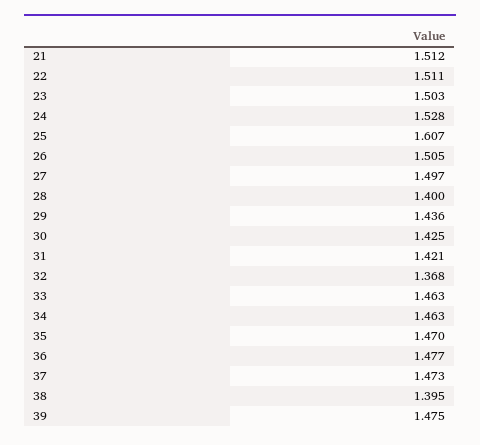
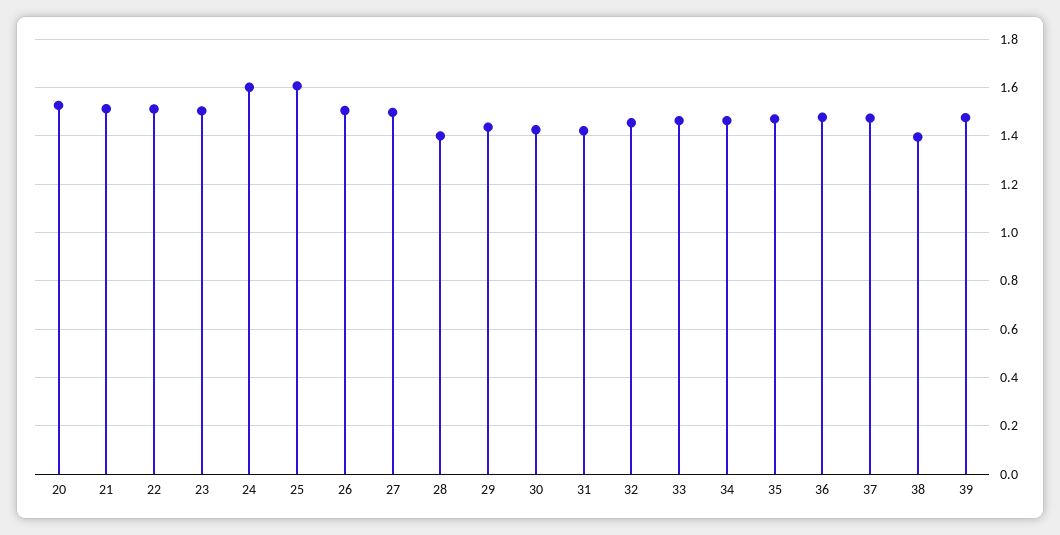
  {
    "21": 1.512,
    "22": 1.511,
    "23": 1.503,
-   "24": 1.528,
+   "24": 1.6,
    "25": 1.607,
    "26": 1.505,
    "27": 1.497,
    "28": 1.4,
    "29": 1.436,
    "30": 1.425,
    "31": 1.421,
-   "32": 1.368,
+   "32": 1.45,
    "33": 1.463,
    "34": 1.463,
    "35": 1.47,
    "36": 1.477,
    "37": 1.473,
    "38": 1.395,
-   "39": 1.475
+   "39": 1.475,
+   "20": 1.525
  }

